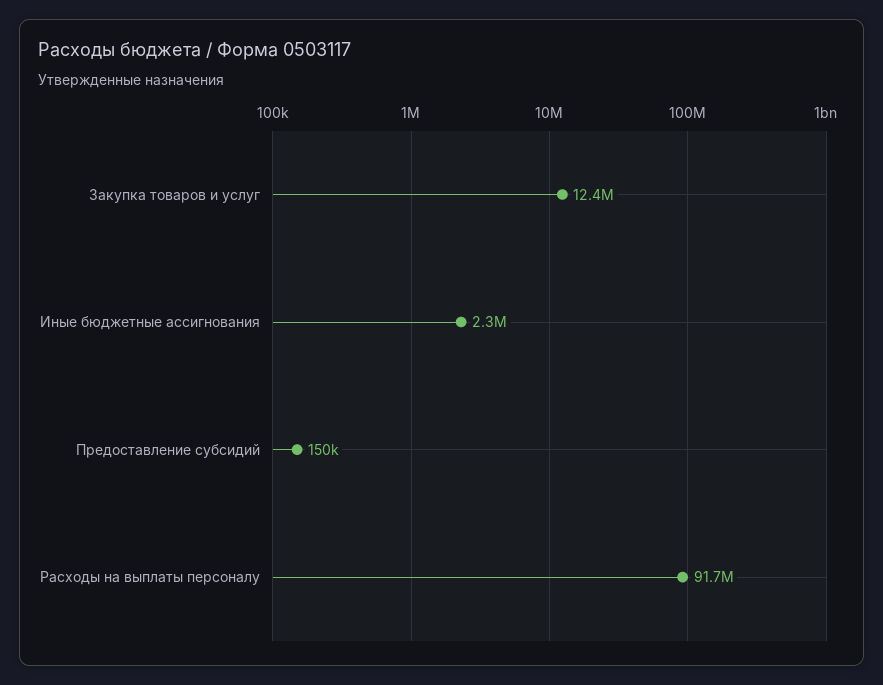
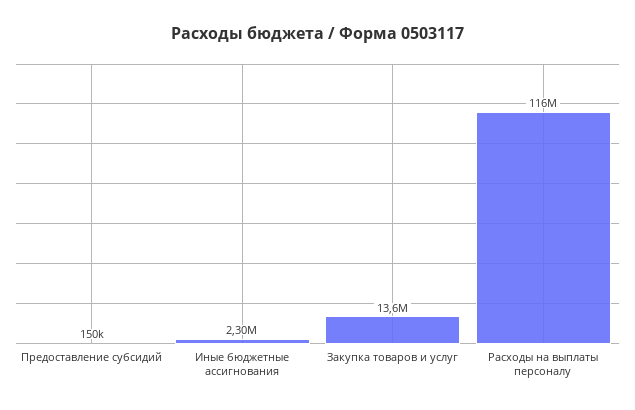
  {
-   "Закупка товаров и услуг": 12400000,
+   "Закупка товаров и услуг": 13600000,
    "Иные бюджетные ассигнования": 2300000,
    "Предоставление субсидий": 150000,
-   "Расходы на выплаты персоналу": 91700000
+   "Расходы на выплаты персоналу": 116000000
  }

